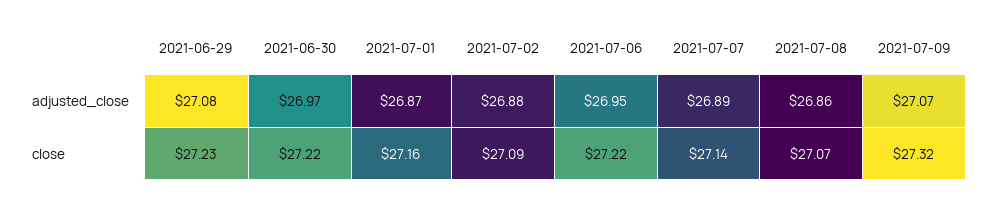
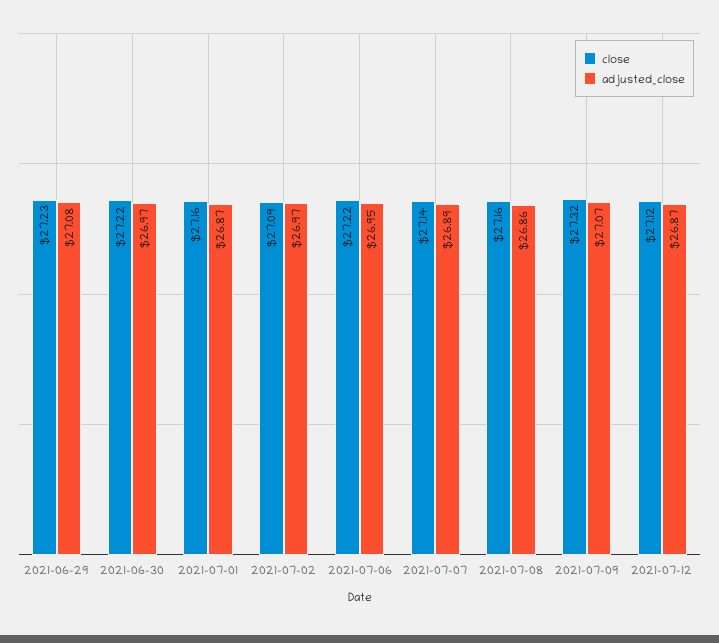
  {
    "adjusted_close": {
      "2021-06-29": 27.08,
      "2021-06-30": 26.97,
      "2021-07-01": 26.87,
-     "2021-07-02": 26.88,
+     "2021-07-02": 26.97,
      "2021-07-06": 26.95,
      "2021-07-07": 26.89,
      "2021-07-08": 26.86,
-     "2021-07-09": 27.07
+     "2021-07-09": 27.07,
+     "2021-07-12": 26.87
    },
    "close": {
      "2021-06-29": 27.23,
      "2021-06-30": 27.22,
      "2021-07-01": 27.16,
      "2021-07-02": 27.09,
      "2021-07-06": 27.22,
      "2021-07-07": 27.14,
-     "2021-07-08": 27.07,
+     "2021-07-08": 27.16,
-     "2021-07-09": 27.32
+     "2021-07-09": 27.32,
+     "2021-07-12": 27.12
    }
  }

